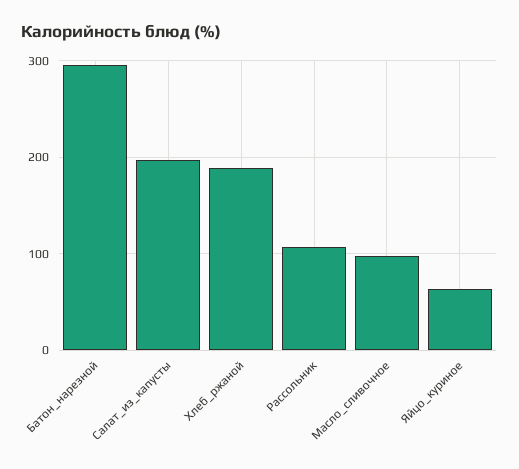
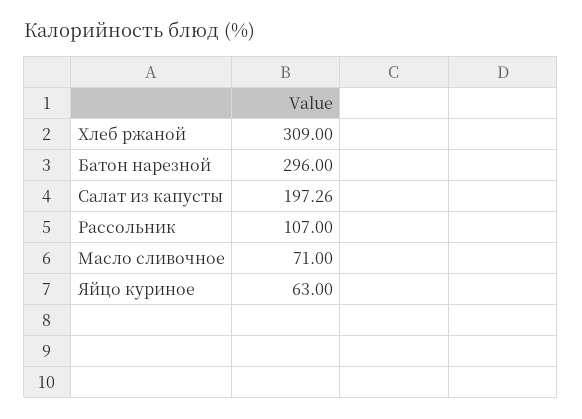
  {
    "Батон_нарезной": 296,
    "Салат_из_капусты": 197.26,
-   "Хлеб_ржаной": 190,
+   "Хлеб_ржаной": 309,
    "Рассольник": 107,
-   "Масло_сливочное": 100,
+   "Масло_сливочное": 71,
    "Яйцо_куриное": 63
  }

